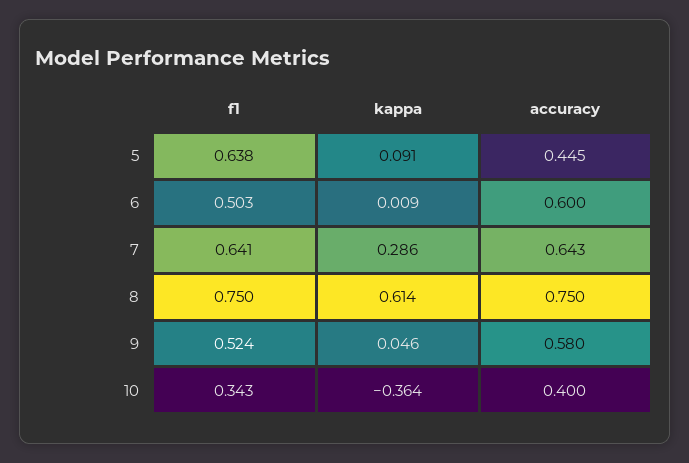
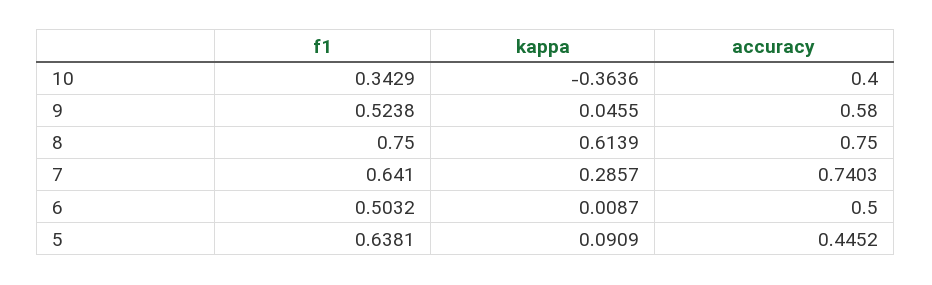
  {
    "f1": {
      "5": 0.6381,
      "6": 0.5032,
      "7": 0.641,
      "8": 0.75,
      "9": 0.5238,
      "10": 0.3429
    },
    "kappa": {
      "5": 0.0909,
      "6": 0.0087,
      "7": 0.2857,
      "8": 0.6139,
      "9": 0.0455,
      "10": -0.3636
    },
    "accuracy": {
      "5": 0.4452,
-     "6": 0.6,
+     "6": 0.5,
-     "7": 0.643,
+     "7": 0.7403,
      "8": 0.75,
      "9": 0.58,
      "10": 0.4
    }
  }

